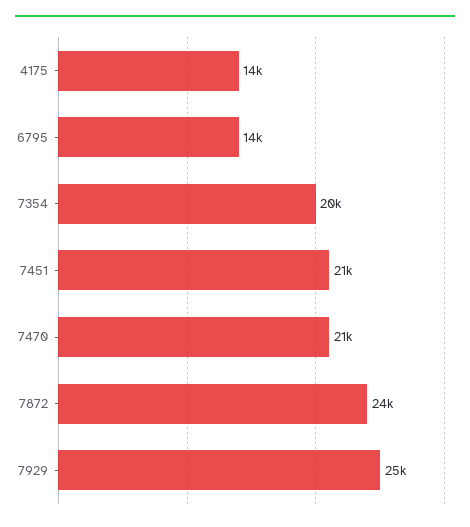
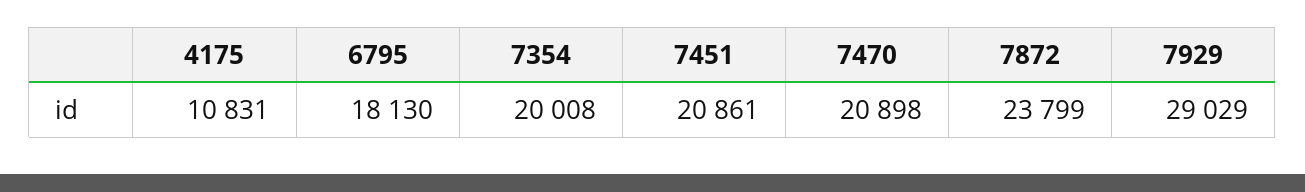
  {
-   "4175": 14000,
+   "4175": 10831,
-   "6795": 14000,
+   "6795": 18130,
    "7354": 20008,
    "7451": 20861,
    "7470": 20898,
    "7872": 23799,
-   "7929": 25000
+   "7929": 29029
  }

